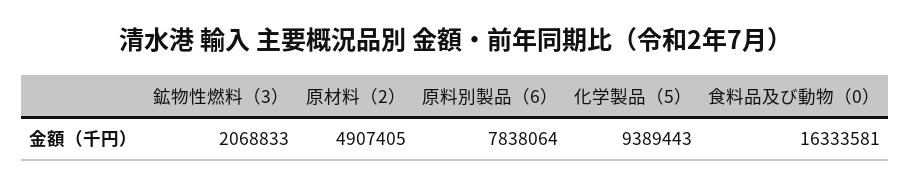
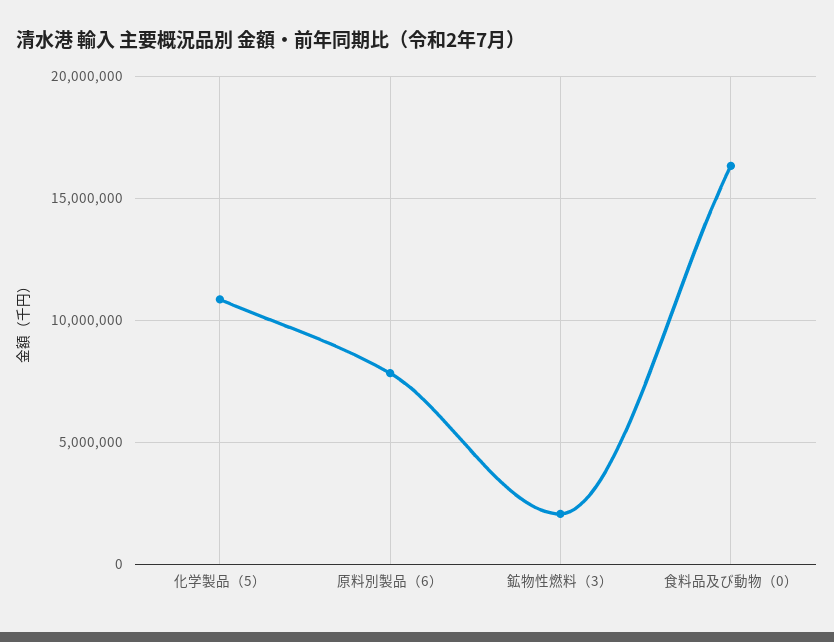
  {
    "鉱物性燃料（3）": 2068833,
-   "原材料（2）": 4907405,
    "原料別製品（6）": 7838064,
-   "化学製品（5）": 9389443,
+   "化学製品（5）": 11000000,
    "食料品及び動物（0）": 16333581
  }

